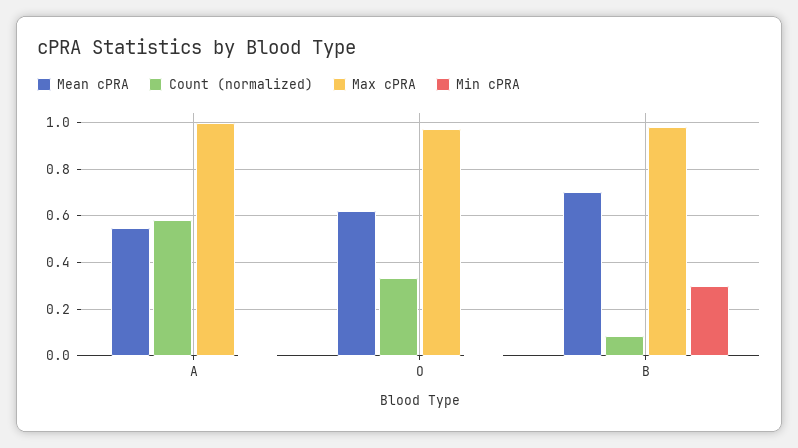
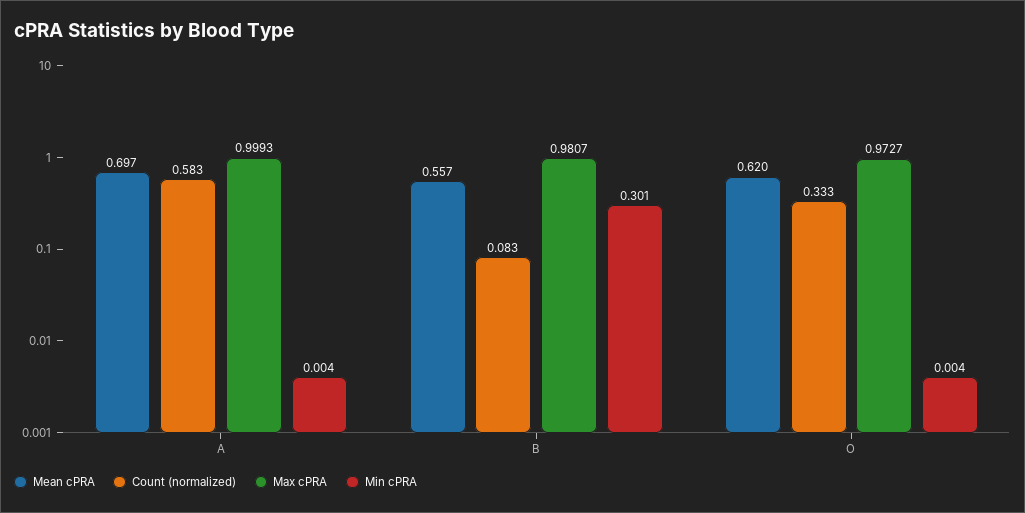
  {
    "Mean cPRA": {
-     "A": 0.55,
+     "A": 0.697,
      "O": 0.62,
-     "B": 0.7
+     "B": 0.557
    },
    "Count (normalized)": {
      "A": 0.583,
      "O": 0.333,
      "B": 0.083
    },
    "Max cPRA": {
      "A": 0.9993,
      "O": 0.9727,
      "B": 0.9807
    },
    "Min cPRA": {
      "A": 0.004,
      "O": 0.004,
      "B": 0.301
    }
  }

